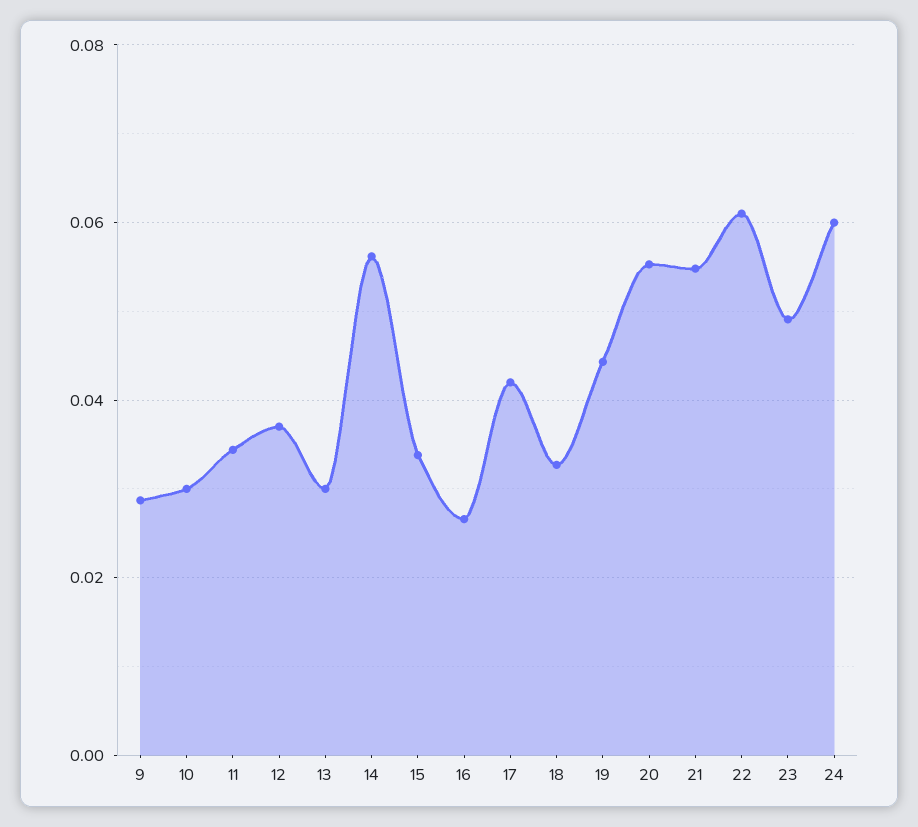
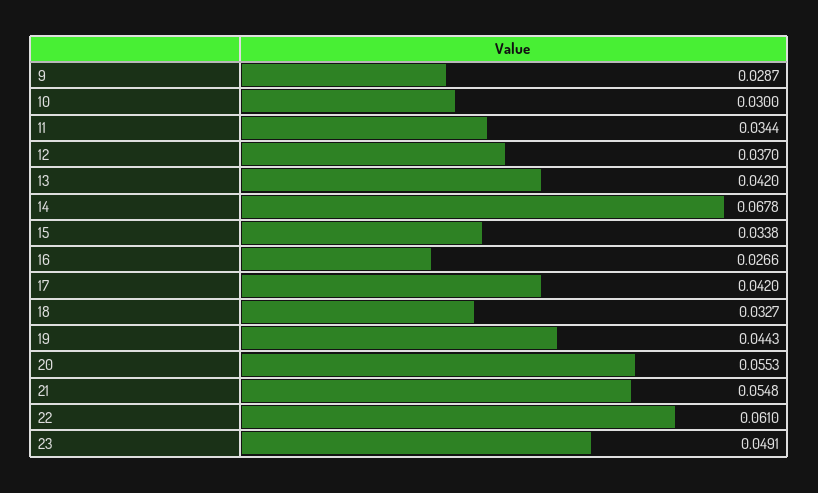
  {
    "9": 0.0287,
    "10": 0.03,
    "11": 0.0344,
    "12": 0.037,
-   "13": 0.03,
+   "13": 0.042,
-   "14": 0.056,
+   "14": 0.0678,
    "15": 0.0338,
    "16": 0.0266,
    "17": 0.042,
    "18": 0.0327,
    "19": 0.0443,
    "20": 0.0553,
    "21": 0.0548,
    "22": 0.061,
-   "23": 0.0491,
+   "23": 0.0491
-   "24": 0.06
  }

